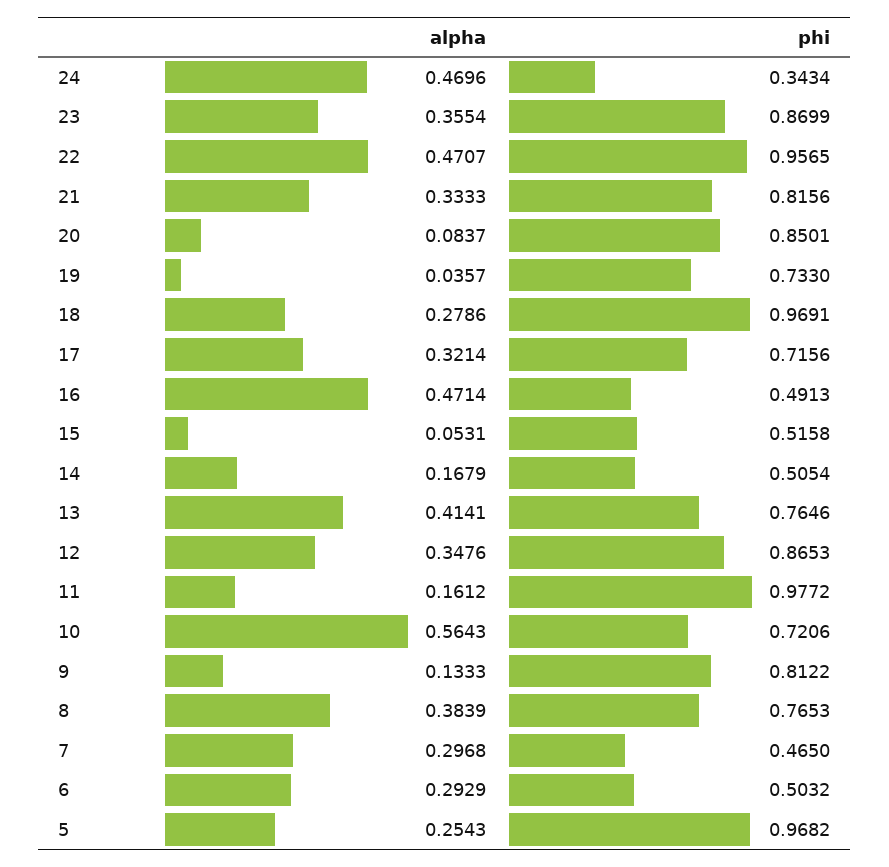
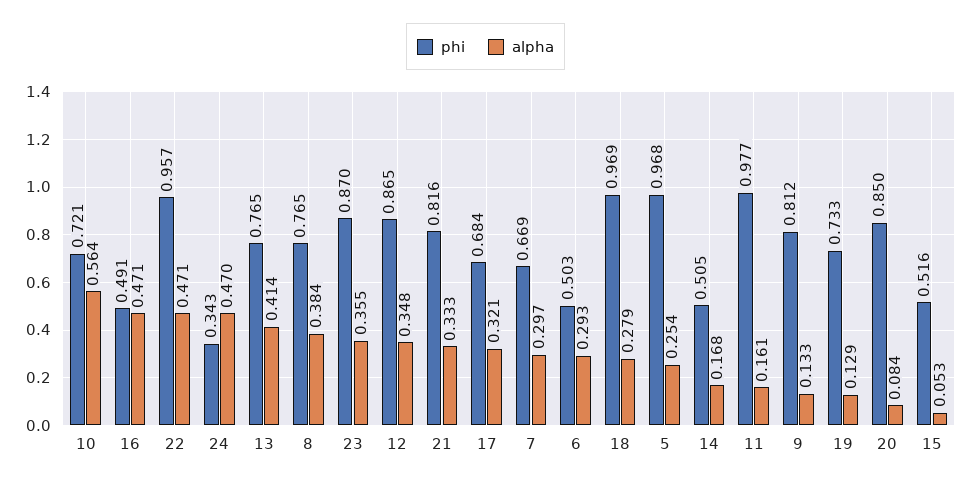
  {
    "alpha": {
      "24": 0.4696,
      "23": 0.3554,
      "22": 0.4707,
      "21": 0.3333,
      "20": 0.0837,
-     "19": 0.0357,
+     "19": 0.129,
      "18": 0.2786,
      "17": 0.3214,
      "16": 0.4714,
      "15": 0.0531,
      "14": 0.1679,
      "13": 0.4141,
      "12": 0.3476,
      "11": 0.1612,
      "10": 0.5643,
      "9": 0.1333,
      "8": 0.3839,
      "7": 0.2968,
      "6": 0.2929,
      "5": 0.2543
    },
    "phi": {
      "24": 0.3434,
      "23": 0.8699,
      "22": 0.9565,
      "21": 0.8156,
      "20": 0.8501,
      "19": 0.733,
      "18": 0.9691,
-     "17": 0.7156,
+     "17": 0.684,
      "16": 0.4913,
      "15": 0.5158,
      "14": 0.5054,
      "13": 0.7646,
      "12": 0.8653,
      "11": 0.9772,
      "10": 0.7206,
      "9": 0.8122,
      "8": 0.7653,
-     "7": 0.465,
+     "7": 0.669,
      "6": 0.5032,
      "5": 0.9682
    }
  }

